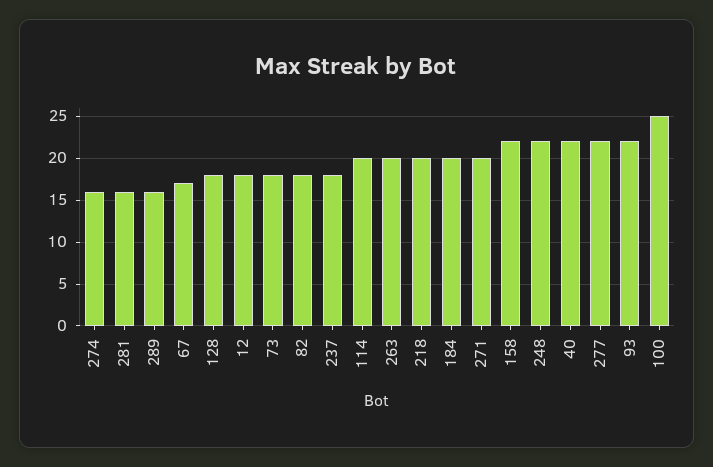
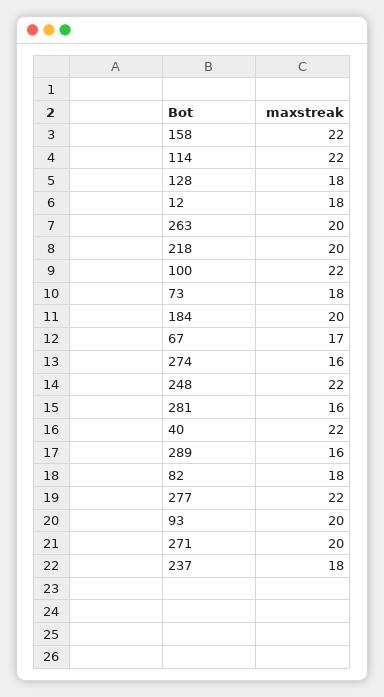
  {
    "274": 16,
    "281": 16,
    "289": 16,
    "67": 17,
    "128": 18,
    "12": 18,
    "73": 18,
    "82": 18,
    "237": 18,
-   "114": 20,
+   "114": 22,
    "263": 20,
    "218": 20,
    "184": 20,
    "271": 20,
    "158": 22,
    "248": 22,
    "40": 22,
    "277": 22,
-   "93": 22,
+   "93": 20,
-   "100": 25
+   "100": 22
  }

